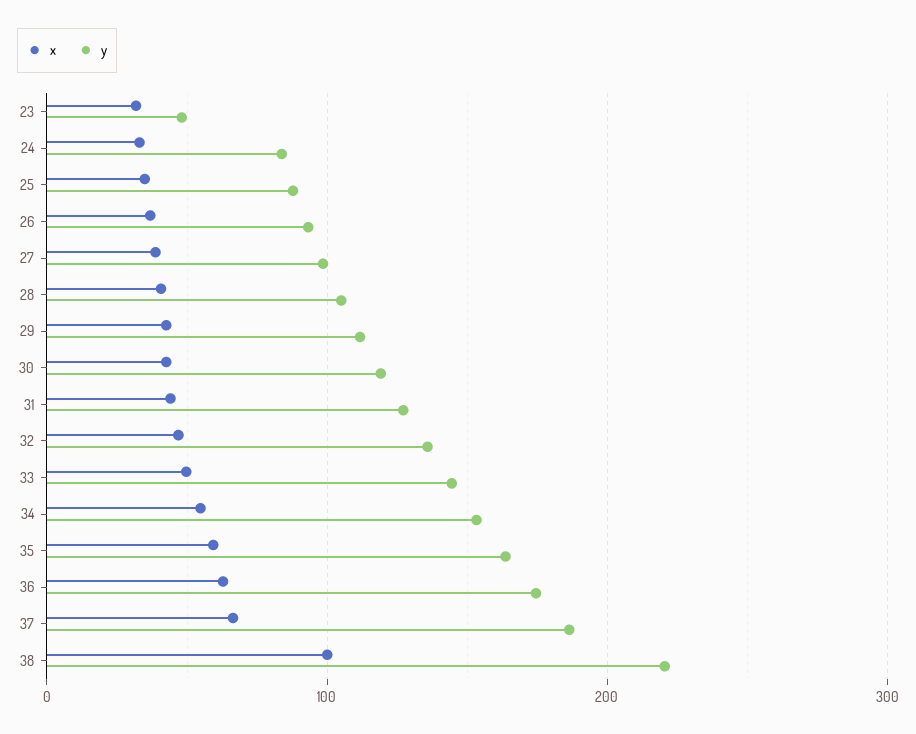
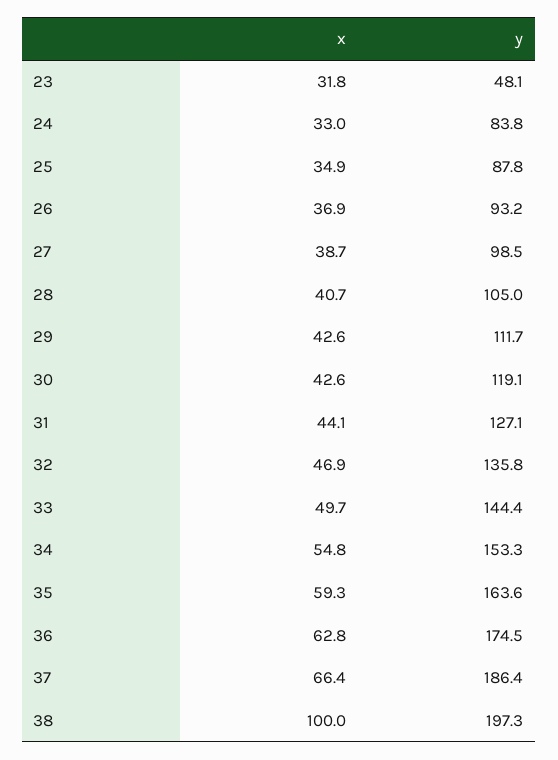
  {
    "x": {
      "23": 31.8,
      "24": 33,
      "25": 34.9,
      "26": 36.9,
      "27": 38.7,
      "28": 40.7,
      "29": 42.6,
      "30": 42.6,
      "31": 44.1,
      "32": 46.9,
      "33": 49.7,
      "34": 54.8,
      "35": 59.3,
      "36": 62.8,
      "37": 66.4,
      "38": 100
    },
    "y": {
      "23": 48.1,
      "24": 83.8,
      "25": 87.8,
      "26": 93.2,
      "27": 98.5,
      "28": 105,
      "29": 111.7,
      "30": 119.1,
      "31": 127.1,
      "32": 135.8,
      "33": 144.4,
      "34": 153.3,
      "35": 163.6,
      "36": 174.5,
      "37": 186.4,
-     "38": 220
+     "38": 197.3
    }
  }

